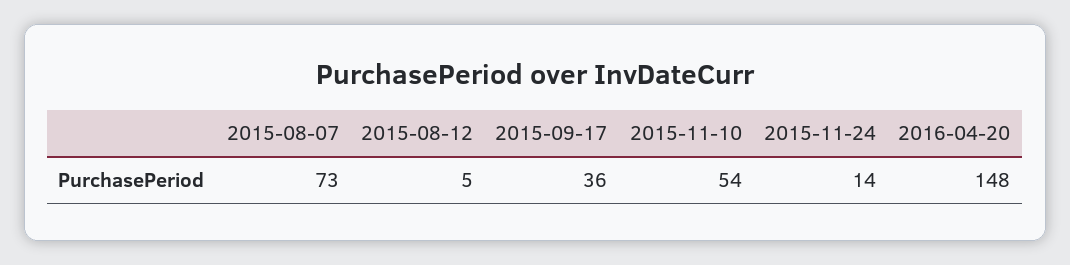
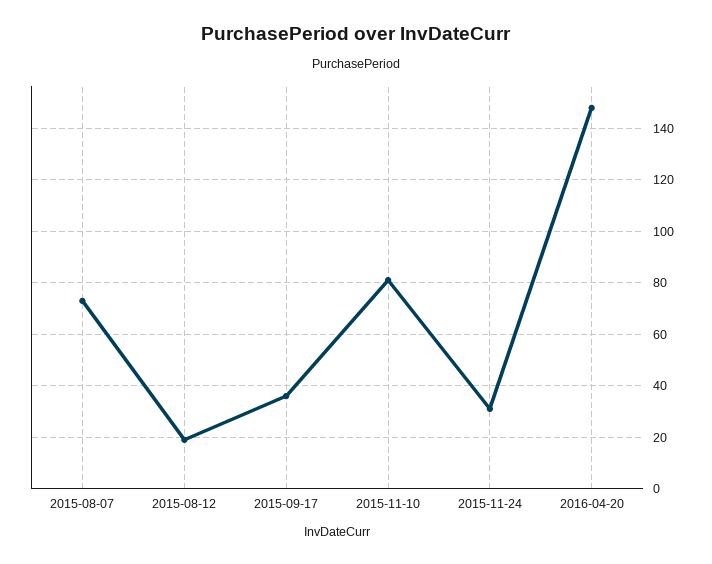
  {
    "2015-08-07": 73,
-   "2015-08-12": 5,
+   "2015-08-12": 20,
    "2015-09-17": 36,
-   "2015-11-10": 54,
+   "2015-11-10": 80,
-   "2015-11-24": 14,
+   "2015-11-24": 30,
    "2016-04-20": 148
  }

